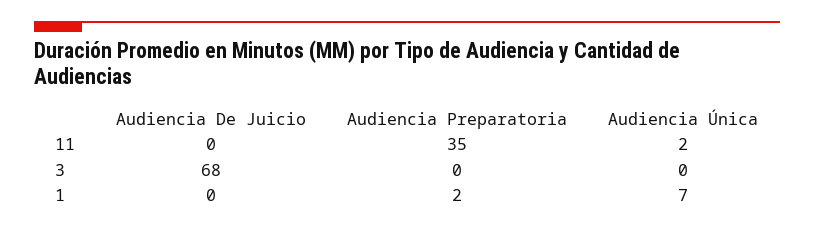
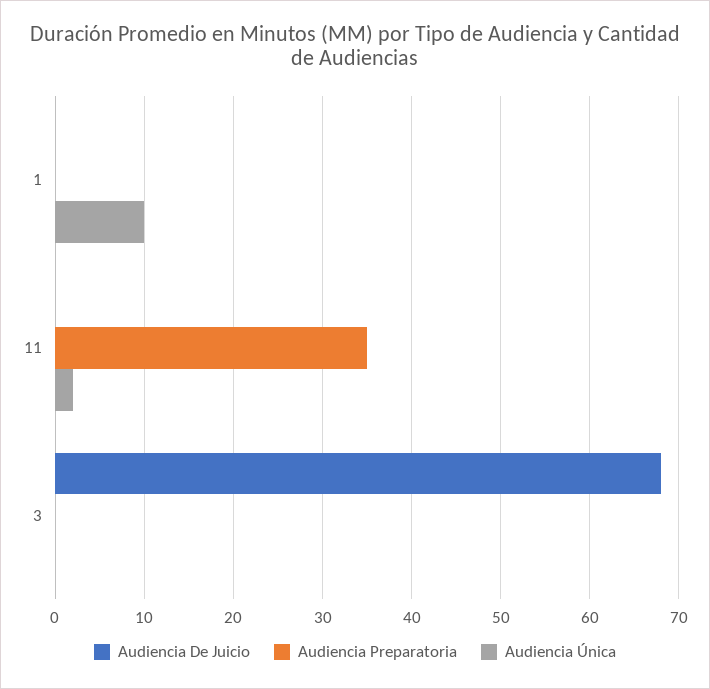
  {
    "Audiencia De Juicio": {
      "11": 0,
      "3": 68,
      "1": 0
    },
    "Audiencia Preparatoria": {
      "11": 35,
      "3": 0,
-     "1": 2
+     "1": 0
    },
    "Audiencia Única": {
      "11": 2,
      "3": 0,
-     "1": 7
+     "1": 10
    }
  }

